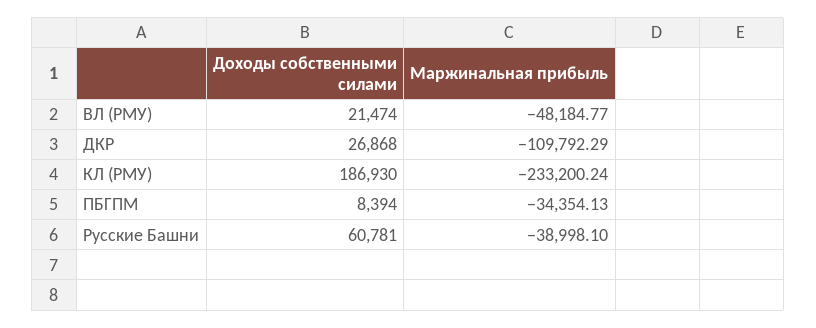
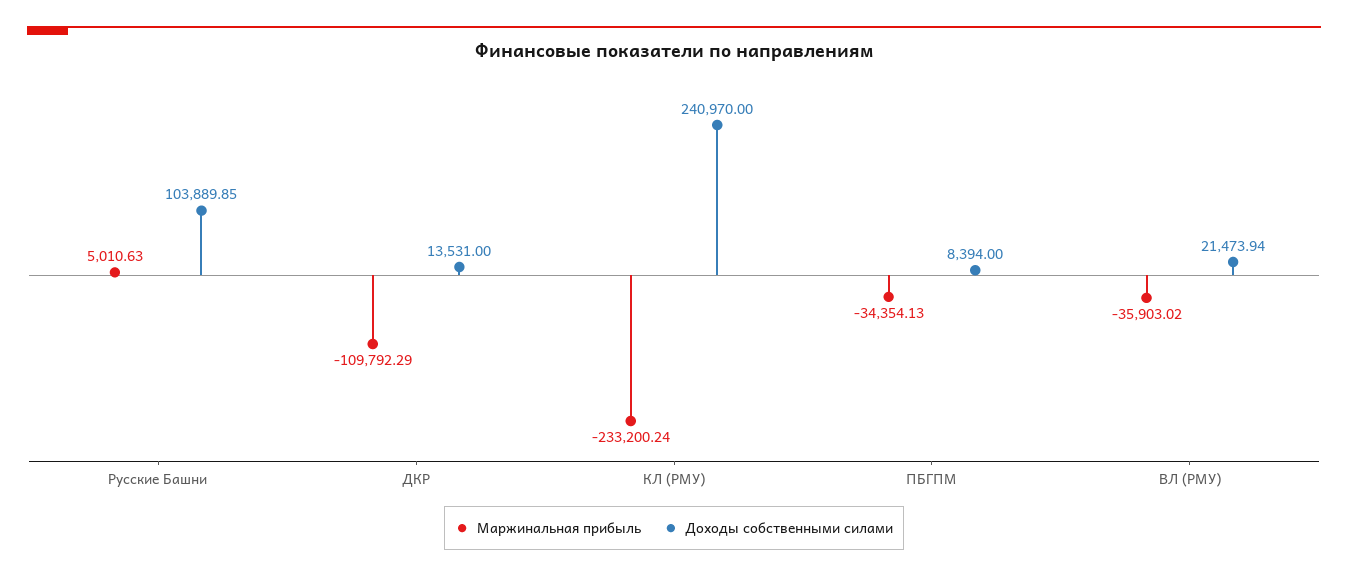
  {
    "Доходы собственными силами": {
-     "ВЛ (РМУ)": 21474,
+     "ВЛ (РМУ)": 21473.94,
-     "ДКР": 26868,
+     "ДКР": 13531,
-     "КЛ (РМУ)": 186930,
+     "КЛ (РМУ)": 240970,
      "ПБГПМ": 8394,
-     "Русские Башни": 60781
+     "Русские Башни": 103889.85
    },
    "Маржинальная прибыль": {
-     "ВЛ (РМУ)": -48184.77,
+     "ВЛ (РМУ)": -35903.02,
      "ДКР": -109792.29,
      "КЛ (РМУ)": -233200.24,
      "ПБГПМ": -34354.13,
-     "Русские Башни": -38998.1
+     "Русские Башни": 5010.63
    }
  }

